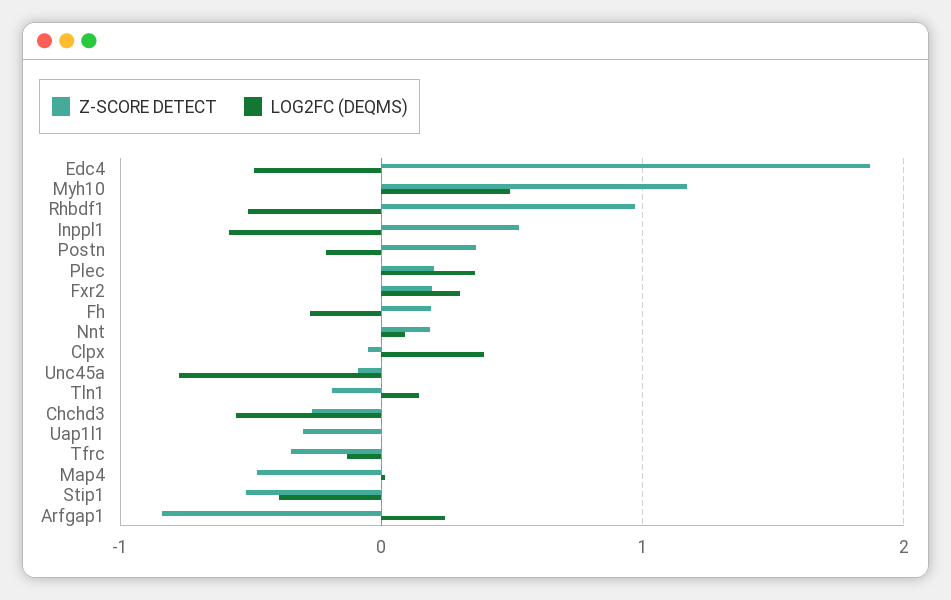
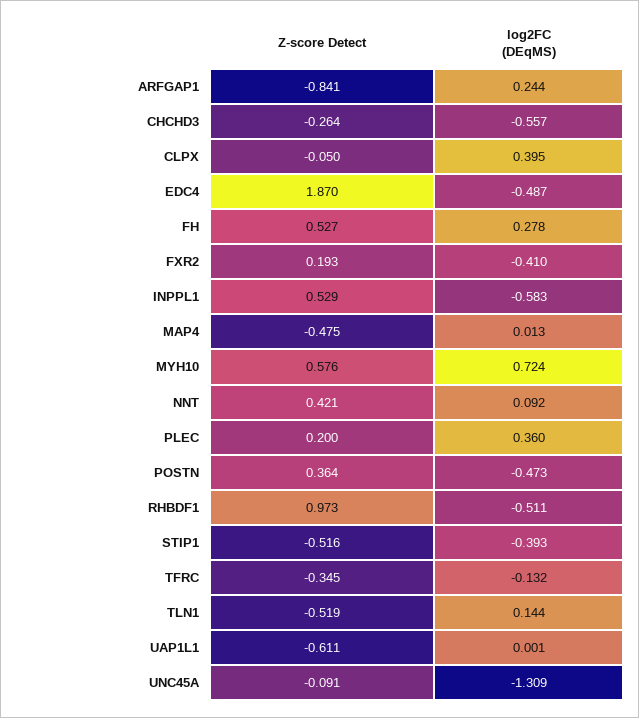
  {
    "Z-SCORE DETECT": {
      "Edc4": 1.87,
-     "Myh10": 1.2,
+     "Myh10": 0.576,
      "Rhbdf1": 0.973,
      "Inppl1": 0.529,
      "Postn": 0.364,
      "Plec": 0.2,
      "Fxr2": 0.193,
-     "Fh": 0.2,
+     "Fh": 0.527,
-     "Nnt": 0.2,
+     "Nnt": 0.421,
      "Clpx": -0.05,
      "Unc45a": -0.091,
-     "Tln1": -0.2,
+     "Tln1": -0.519,
      "Chchd3": -0.264,
-     "Uap1l1": -0.3,
+     "Uap1l1": -0.611,
      "Tfrc": -0.345,
      "Map4": -0.475,
      "Stip1": -0.516,
      "Arfgap1": -0.841
    },
    "LOG2FC (DEQMS)": {
      "Edc4": -0.487,
-     "Myh10": 0.5,
+     "Myh10": 0.724,
      "Rhbdf1": -0.511,
      "Inppl1": -0.583,
-     "Postn": -0.2,
+     "Postn": -0.473,
      "Plec": 0.36,
-     "Fxr2": 0.3,
+     "Fxr2": -0.41,
-     "Fh": -0.3,
+     "Fh": 0.278,
      "Nnt": 0.092,
      "Clpx": 0.395,
-     "Unc45a": -0.8,
+     "Unc45a": -1.309,
      "Tln1": 0.144,
      "Chchd3": -0.557,
      "Uap1l1": 0.001,
      "Tfrc": -0.132,
      "Map4": 0.013,
      "Stip1": -0.393,
      "Arfgap1": 0.244
    }
  }

